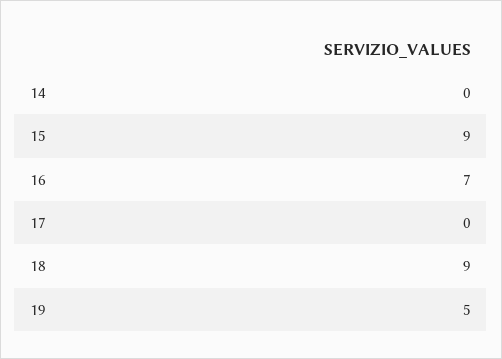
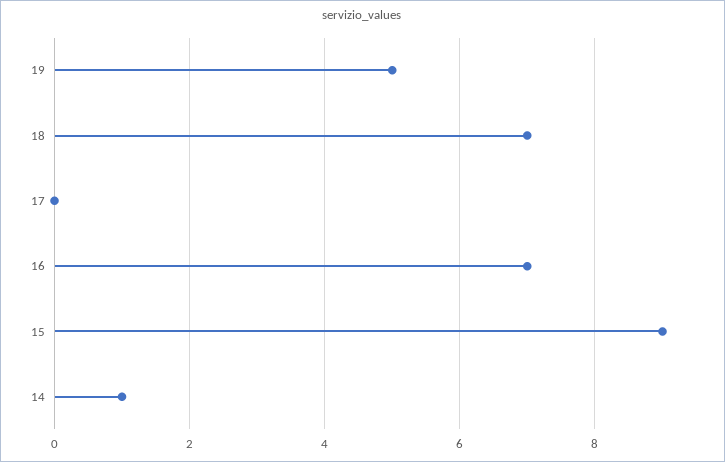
  {
-   "14": 0,
+   "14": 1,
    "15": 9,
    "16": 7,
    "17": 0,
-   "18": 9,
+   "18": 7,
    "19": 5
  }

